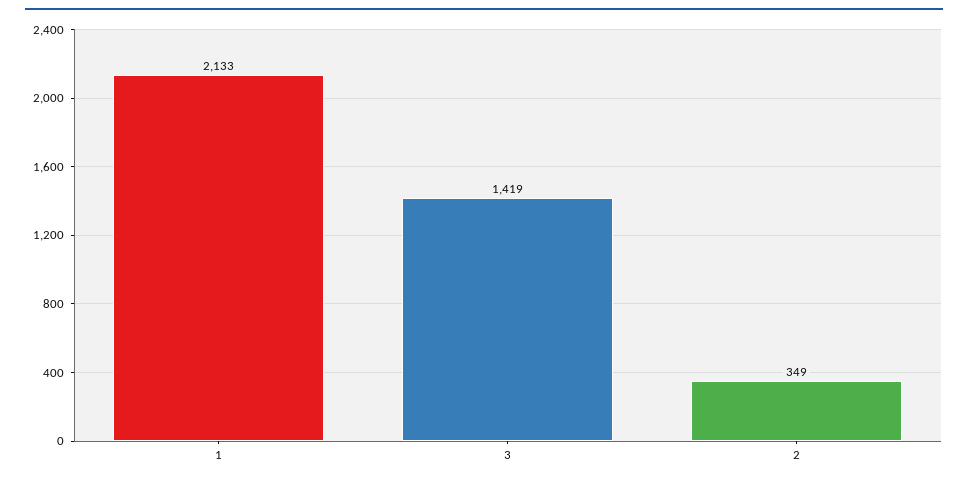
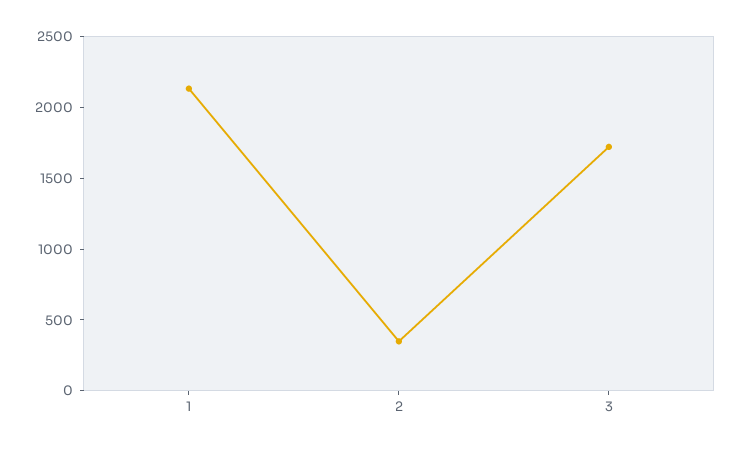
  {
    "1": 2133,
-   "3": 1419,
+   "3": 1700,
    "2": 349
  }

